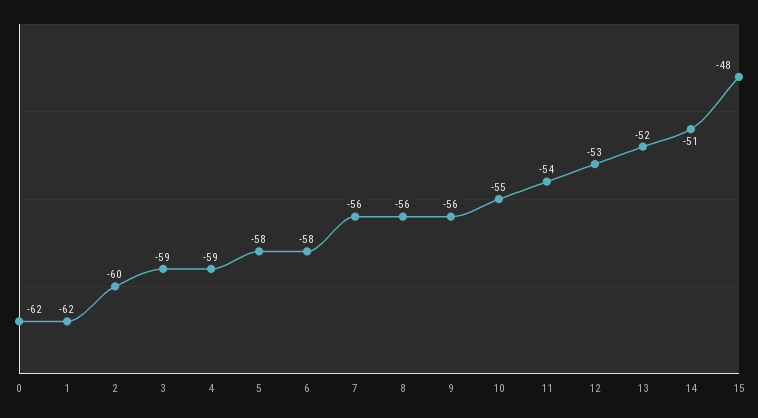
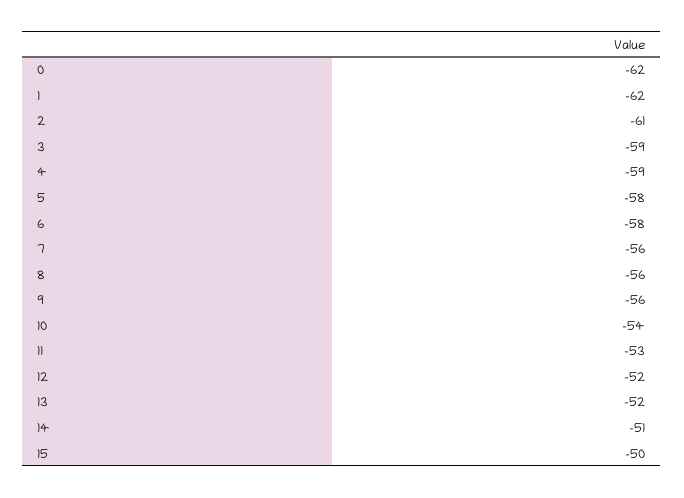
  {
    "0": -62,
    "1": -62,
-   "2": -60,
+   "2": -61,
    "3": -59,
    "4": -59,
    "5": -58,
    "6": -58,
    "7": -56,
    "8": -56,
    "9": -56,
-   "10": -55,
+   "10": -54,
-   "11": -54,
+   "11": -53,
-   "12": -53,
+   "12": -52,
    "13": -52,
    "14": -51,
-   "15": -48
+   "15": -50
  }

